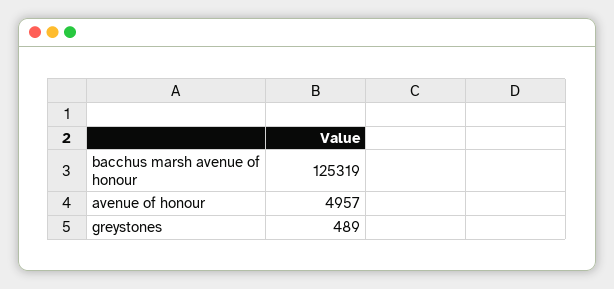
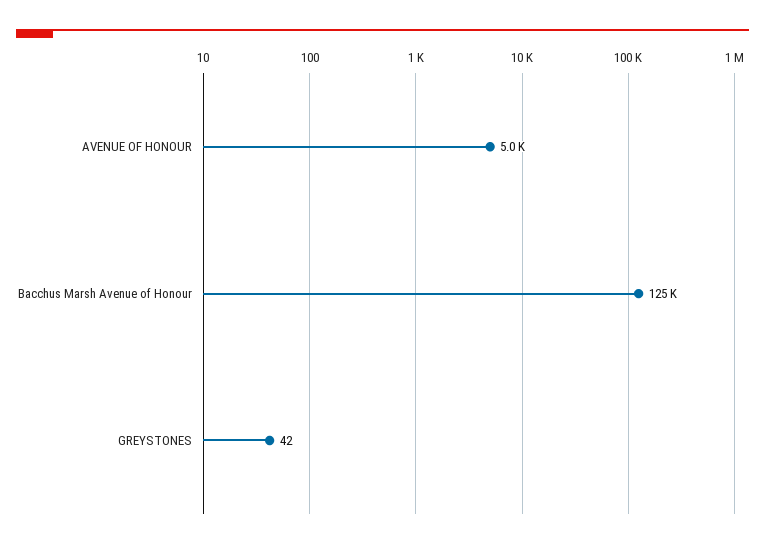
  {
    "bacchus marsh avenue of honour": 125319,
    "avenue of honour": 4957,
-   "greystones": 489
+   "greystones": 42
  }

